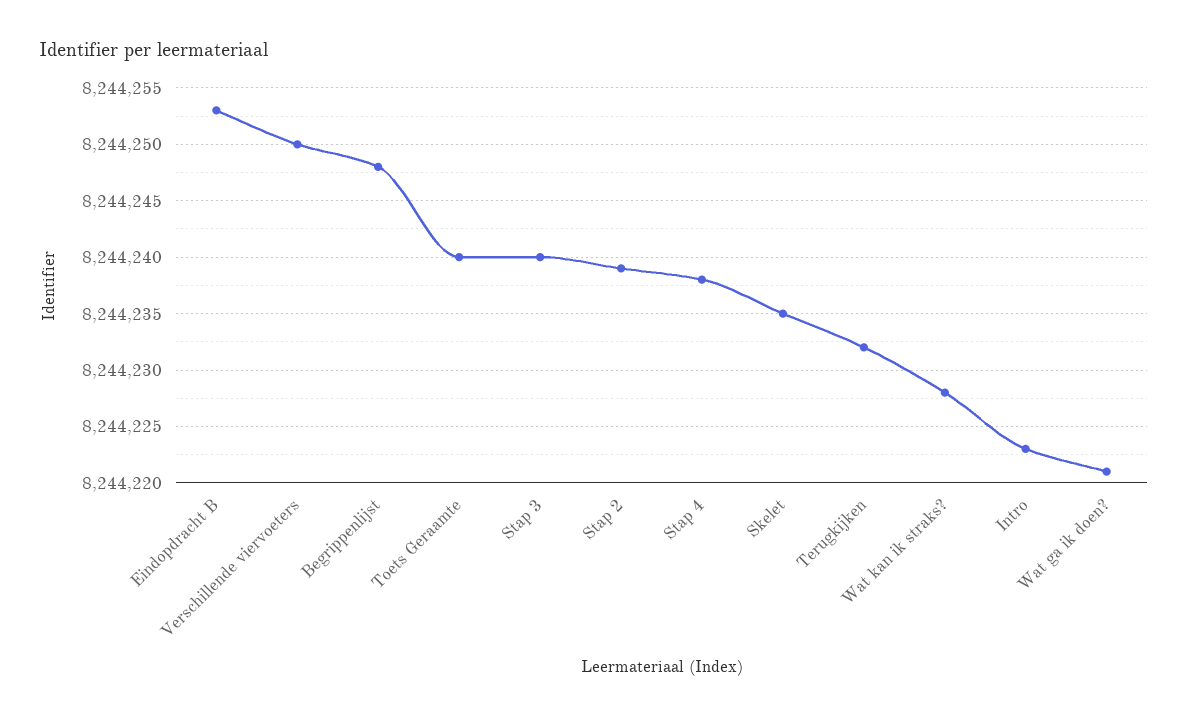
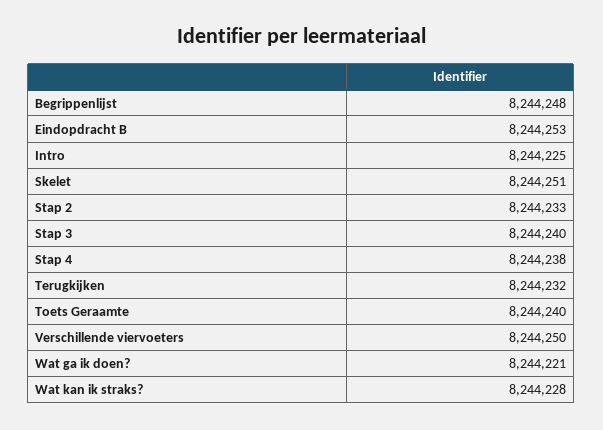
  {
    "Eindopdracht B": 8244253,
    "Verschillende viervoeters": 8244250,
    "Begrippenlijst": 8244248,
    "Toets Geraamte": 8244240,
    "Stap 3": 8244240,
-   "Stap 2": 8244239,
+   "Stap 2": 8244233,
    "Stap 4": 8244238,
-   "Skelet": 8244235,
+   "Skelet": 8244251,
    "Terugkijken": 8244232,
    "Wat kan ik straks?": 8244228,
-   "Intro": 8244223,
+   "Intro": 8244225,
    "Wat ga ik doen?": 8244221
  }

